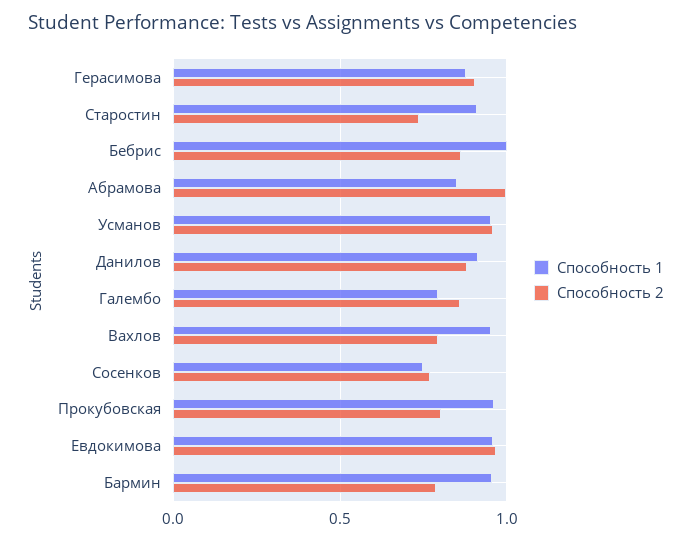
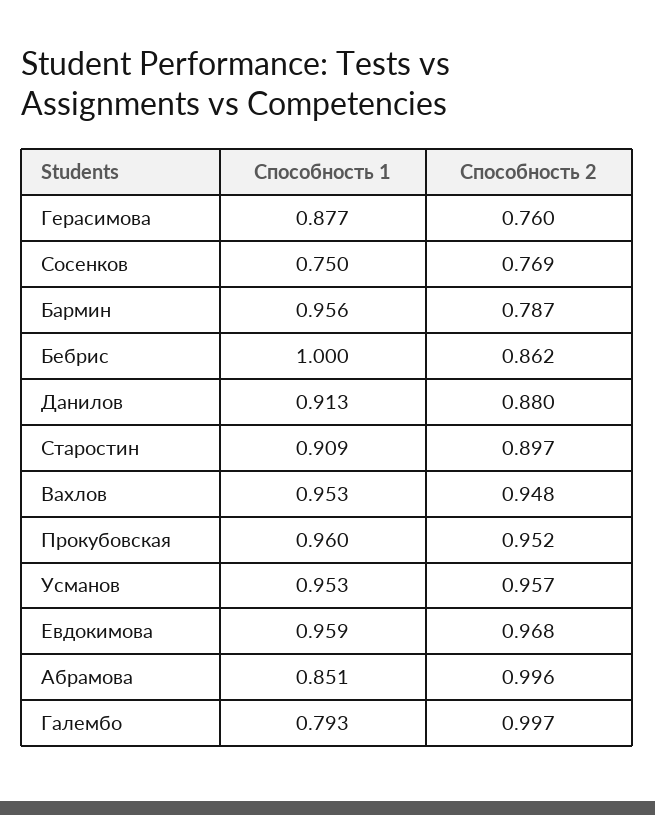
  {
    "Способность 1": {
      "Герасимова": 0.877,
      "Старостин": 0.909,
      "Бебрис": 1,
      "Абрамова": 0.851,
      "Усманов": 0.953,
      "Данилов": 0.913,
      "Галембо": 0.793,
      "Вахлов": 0.953,
      "Сосенков": 0.75,
      "Прокубовская": 0.96,
      "Евдокимова": 0.959,
      "Бармин": 0.956
    },
    "Способность 2": {
-     "Герасимова": 0.9,
+     "Герасимова": 0.76,
-     "Старостин": 0.75,
+     "Старостин": 0.897,
      "Бебрис": 0.862,
      "Абрамова": 0.996,
      "Усманов": 0.957,
      "Данилов": 0.88,
-     "Галембо": 0.85,
+     "Галембо": 0.997,
-     "Вахлов": 0.8,
+     "Вахлов": 0.948,
      "Сосенков": 0.769,
-     "Прокубовская": 0.8,
+     "Прокубовская": 0.952,
      "Евдокимова": 0.968,
      "Бармин": 0.787
    }
  }

